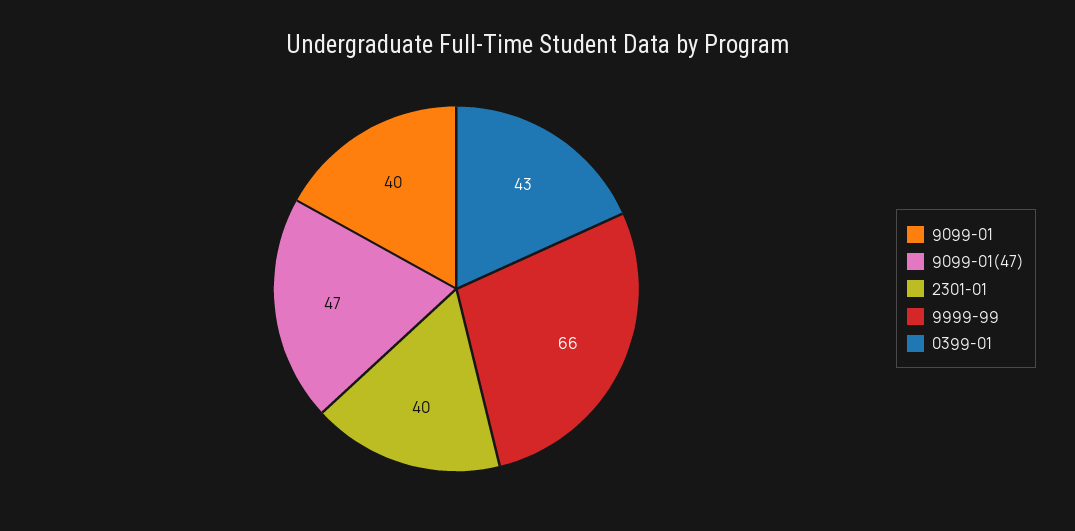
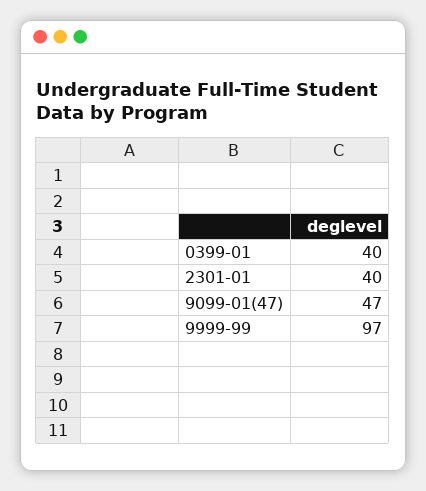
  {
-   "9099-01": 40,
    "9099-01(47)": 47,
    "2301-01": 40,
-   "9999-99": 66,
+   "9999-99": 97,
-   "0399-01": 43
+   "0399-01": 40
  }

